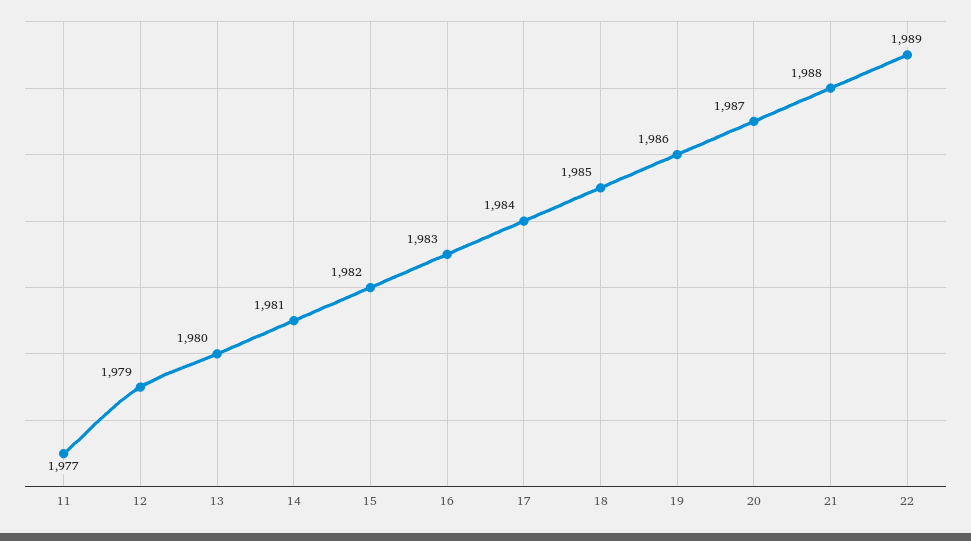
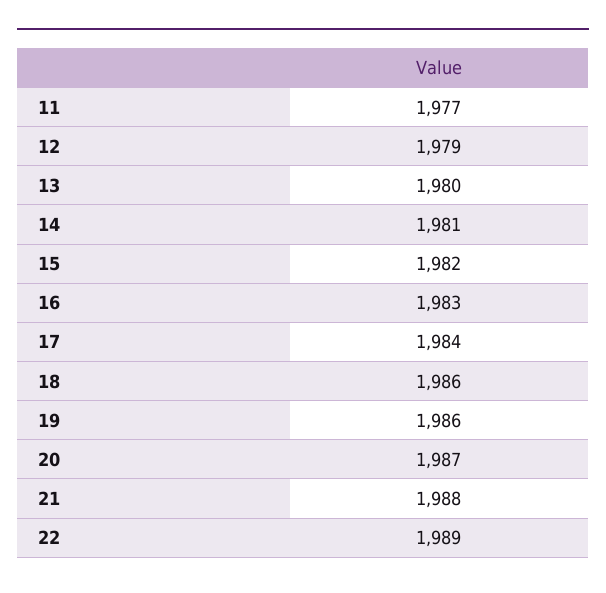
  {
    "11": 1977,
    "12": 1979,
    "13": 1980,
    "14": 1981,
    "15": 1982,
    "16": 1983,
    "17": 1984,
-   "18": 1985,
+   "18": 1986,
    "19": 1986,
    "20": 1987,
    "21": 1988,
    "22": 1989
  }

